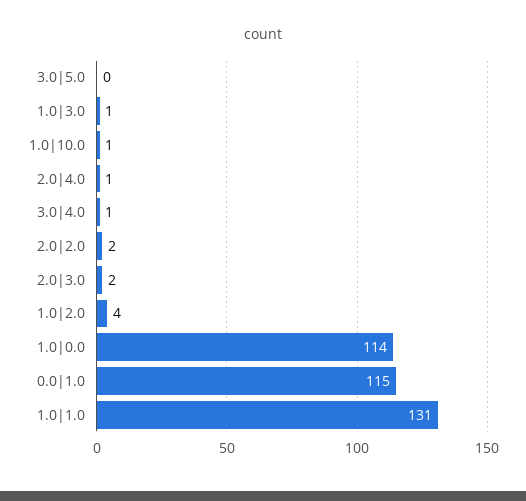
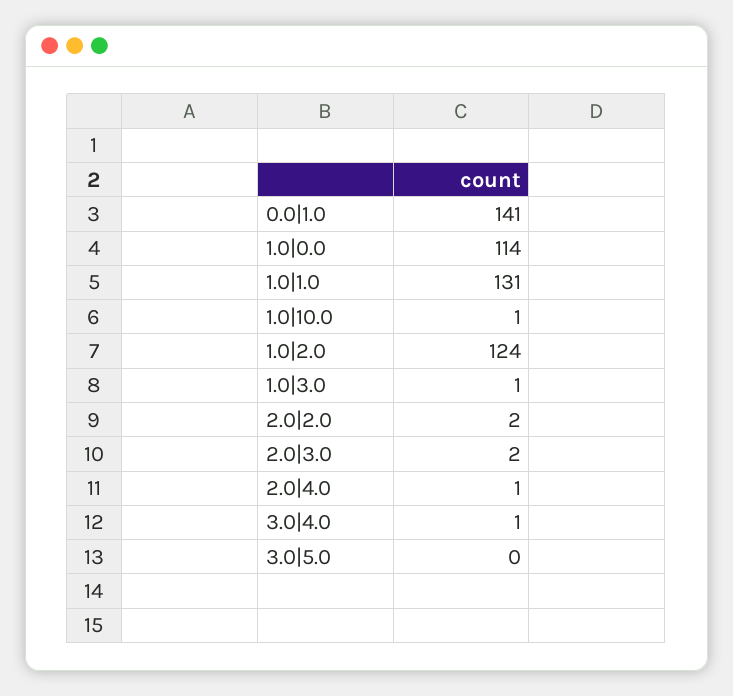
  {
    "3.0|5.0": 0,
    "1.0|3.0": 1,
    "1.0|10.0": 1,
    "2.0|4.0": 1,
    "3.0|4.0": 1,
    "2.0|2.0": 2,
    "2.0|3.0": 2,
-   "1.0|2.0": 4,
+   "1.0|2.0": 124,
    "1.0|0.0": 114,
-   "0.0|1.0": 115,
+   "0.0|1.0": 141,
    "1.0|1.0": 131
  }

